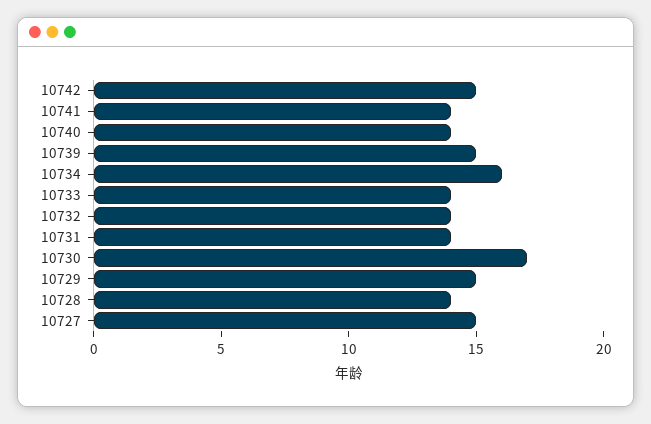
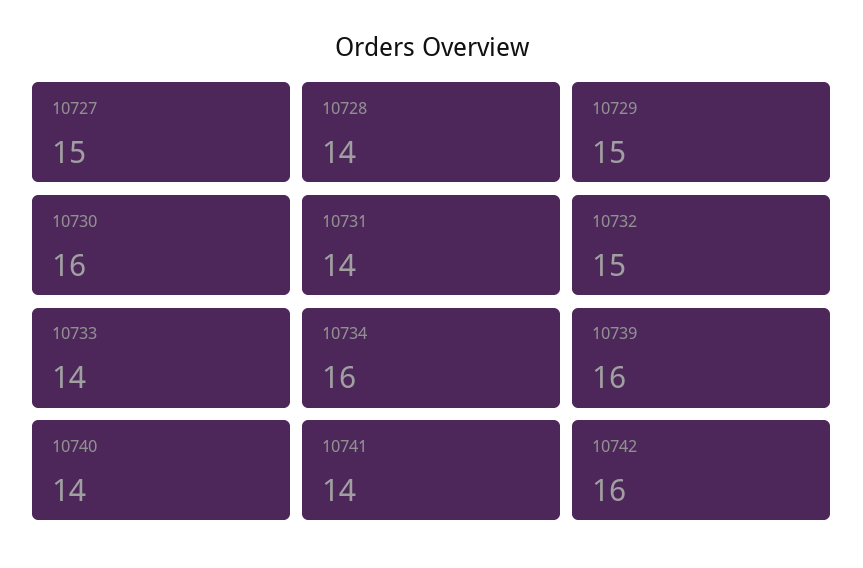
  {
-   "10742": 15,
+   "10742": 16,
    "10741": 14,
    "10740": 14,
-   "10739": 15,
+   "10739": 16,
    "10734": 16,
    "10733": 14,
-   "10732": 14,
+   "10732": 15,
    "10731": 14,
-   "10730": 17,
+   "10730": 16,
    "10729": 15,
    "10728": 14,
    "10727": 15
  }

